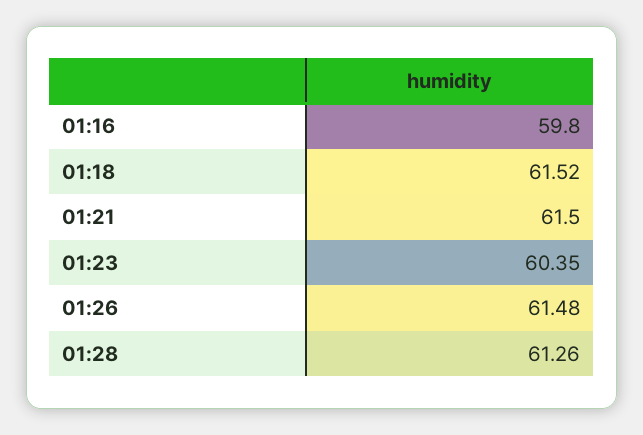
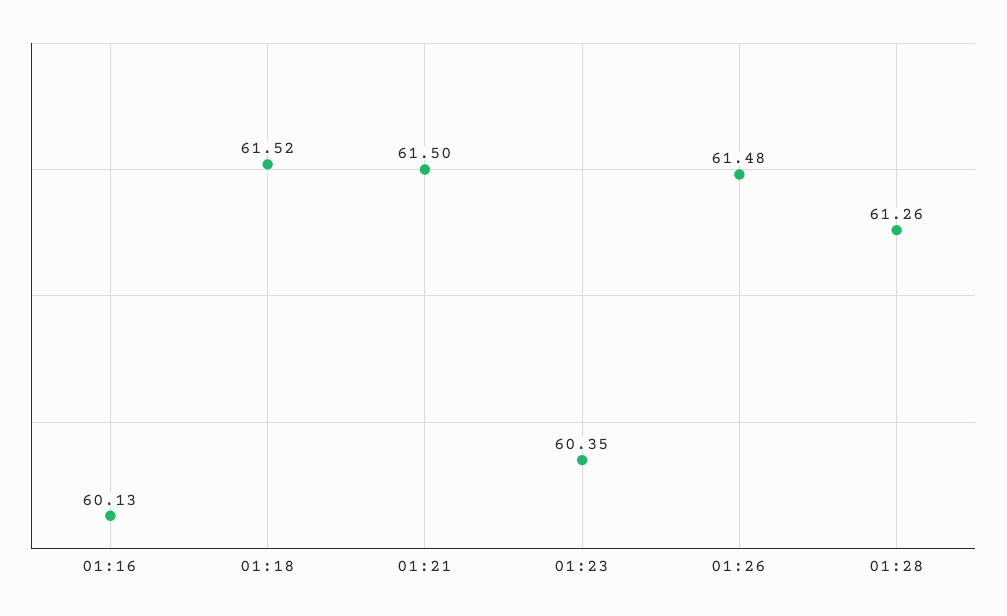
  {
-   "01:16": 59.8,
+   "01:16": 60.13,
    "01:18": 61.52,
    "01:21": 61.5,
    "01:23": 60.35,
    "01:26": 61.48,
    "01:28": 61.26
  }

